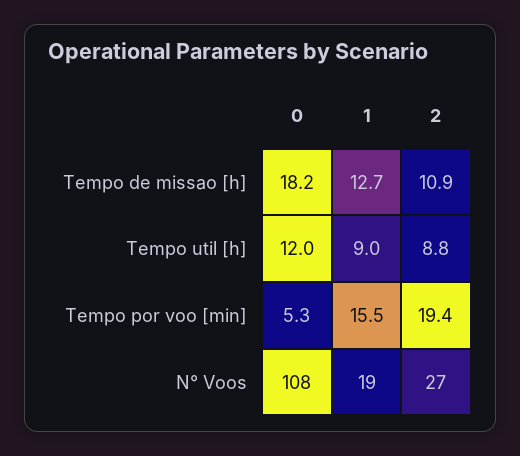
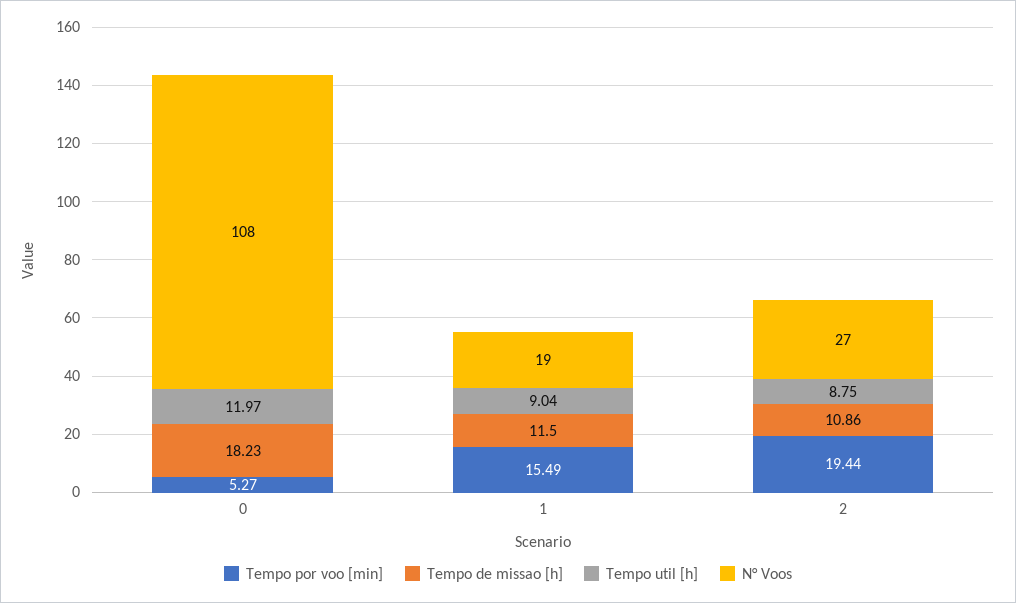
  {
    "Tempo de missao [h]": {
      "0": 18.23,
-     "1": 12.7,
+     "1": 11.5,
      "2": 10.86
    },
    "Tempo util [h]": {
      "0": 11.97,
      "1": 9.04,
      "2": 8.75
    },
    "Tempo por voo [min]": {
      "0": 5.27,
      "1": 15.49,
      "2": 19.44
    },
    "N° Voos": {
      "0": 108,
      "1": 19,
      "2": 27
    }
  }

